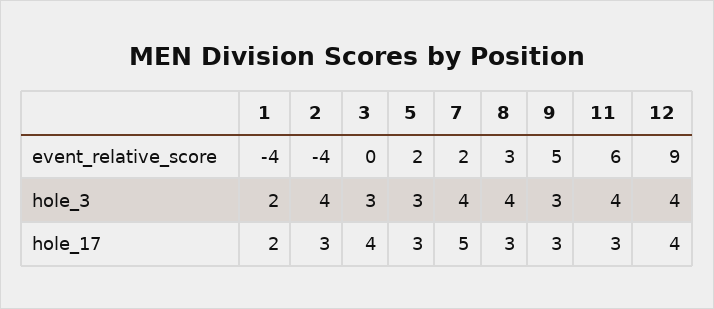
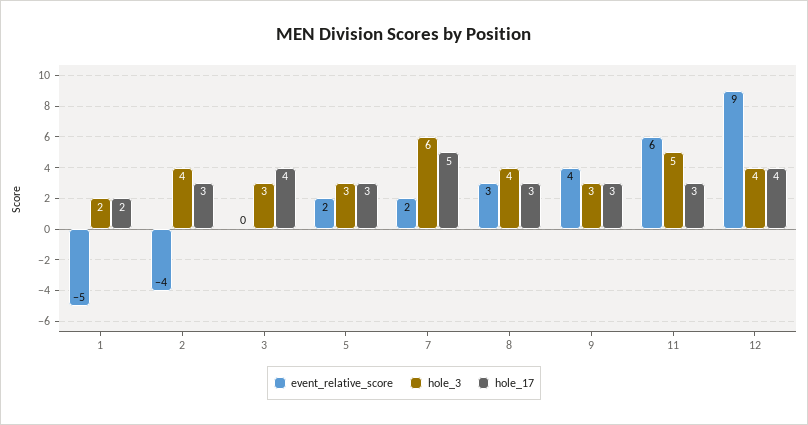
  {
    "event_relative_score": {
-     "1": -4,
+     "1": -5,
      "2": -4,
      "3": 0,
      "5": 2,
      "7": 2,
      "8": 3,
-     "9": 5,
+     "9": 4,
      "11": 6,
      "12": 9
    },
    "hole_3": {
      "1": 2,
      "2": 4,
      "3": 3,
      "5": 3,
-     "7": 4,
+     "7": 6,
      "8": 4,
      "9": 3,
-     "11": 4,
+     "11": 5,
      "12": 4
    },
    "hole_17": {
      "1": 2,
      "2": 3,
      "3": 4,
      "5": 3,
      "7": 5,
      "8": 3,
      "9": 3,
      "11": 3,
      "12": 4
    }
  }

